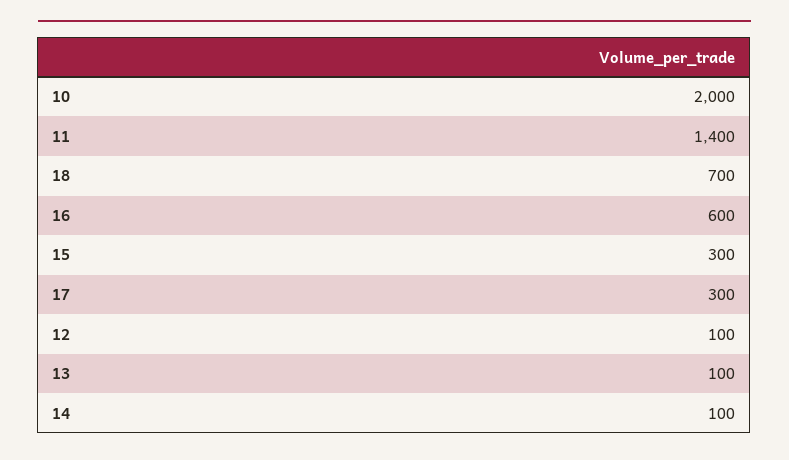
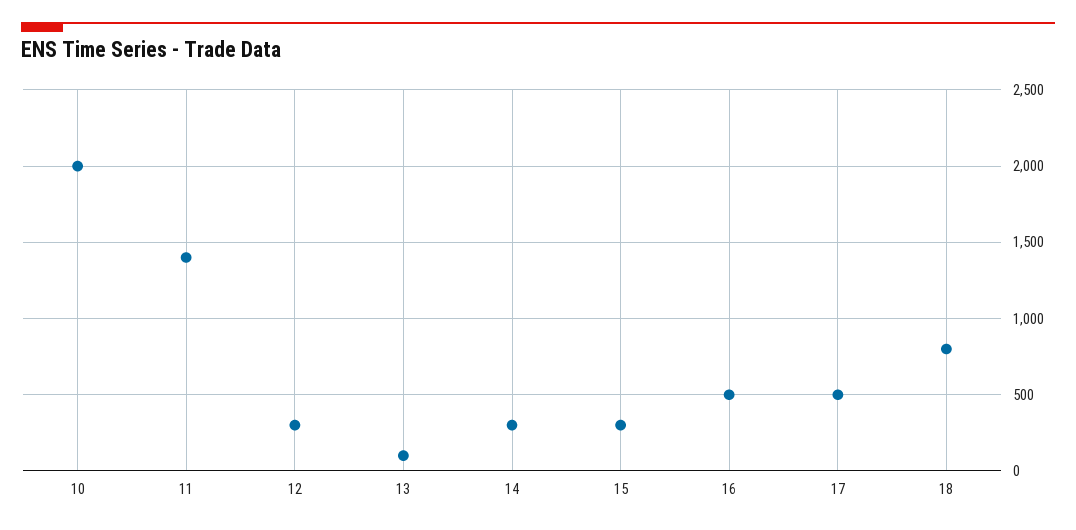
  {
    "10": 2000,
    "11": 1400,
-   "18": 700,
+   "18": 800,
-   "16": 600,
+   "16": 500,
    "15": 300,
-   "17": 300,
+   "17": 500,
-   "12": 100,
+   "12": 300,
    "13": 100,
-   "14": 100
+   "14": 300
  }

